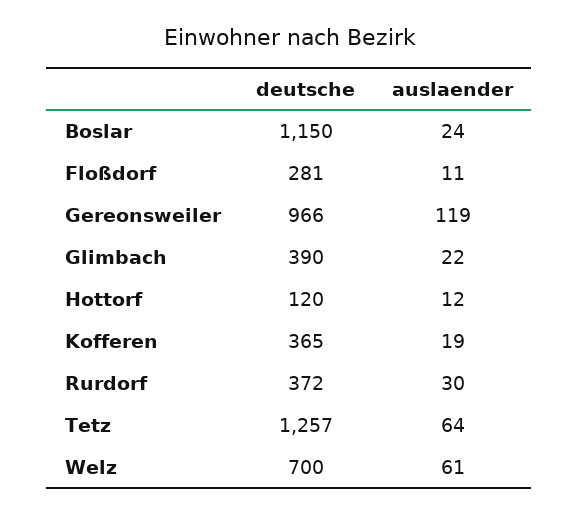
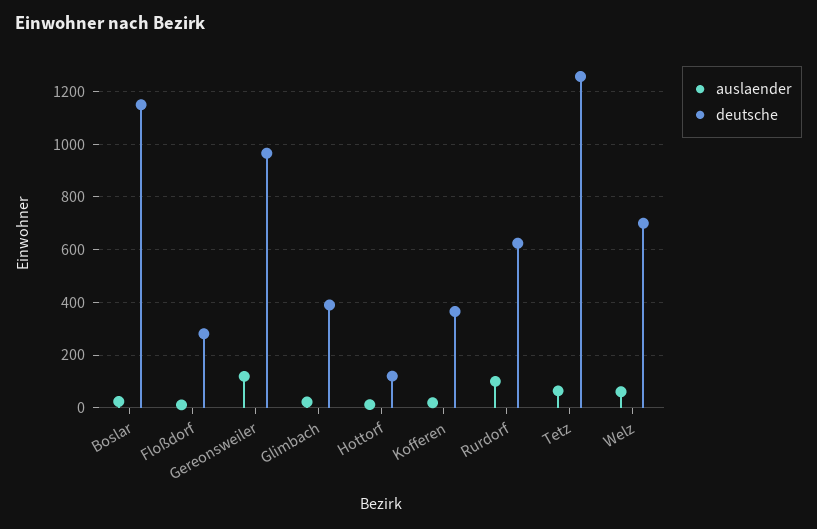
  {
    "deutsche": {
      "Boslar": 1150,
      "Floßdorf": 281,
      "Gereonsweiler": 966,
      "Glimbach": 390,
      "Hottorf": 120,
      "Kofferen": 365,
-     "Rurdorf": 372,
+     "Rurdorf": 625,
      "Tetz": 1257,
      "Welz": 700
    },
    "auslaender": {
      "Boslar": 24,
      "Floßdorf": 11,
      "Gereonsweiler": 119,
      "Glimbach": 22,
      "Hottorf": 12,
      "Kofferen": 19,
-     "Rurdorf": 30,
+     "Rurdorf": 100,
      "Tetz": 64,
      "Welz": 61
    }
  }

